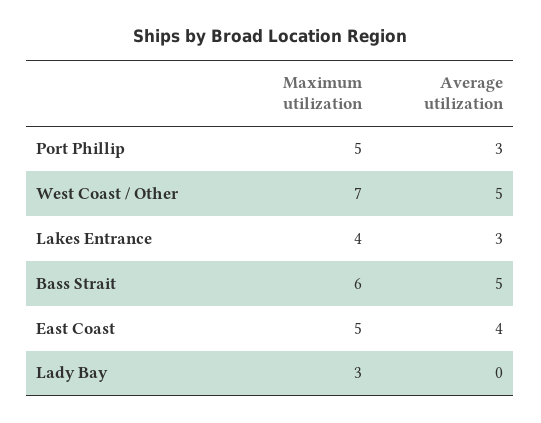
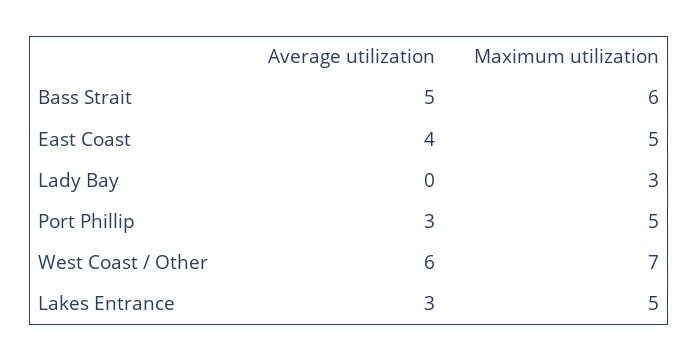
  {
    "Maximum utilization": {
      "Port Phillip": 5,
      "West Coast / Other": 7,
-     "Lakes Entrance": 4,
+     "Lakes Entrance": 5,
      "Bass Strait": 6,
      "East Coast": 5,
      "Lady Bay": 3
    },
    "Average utilization": {
      "Port Phillip": 3,
-     "West Coast / Other": 5,
+     "West Coast / Other": 6,
      "Lakes Entrance": 3,
      "Bass Strait": 5,
      "East Coast": 4,
      "Lady Bay": 0
    }
  }

